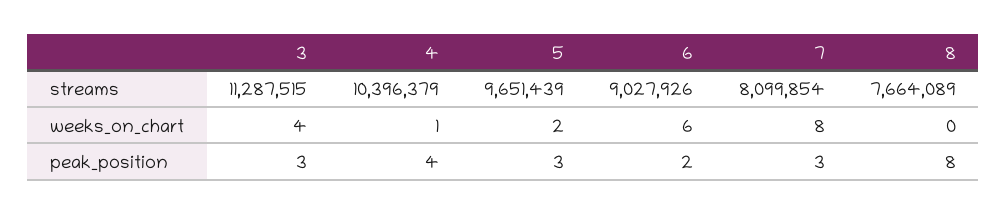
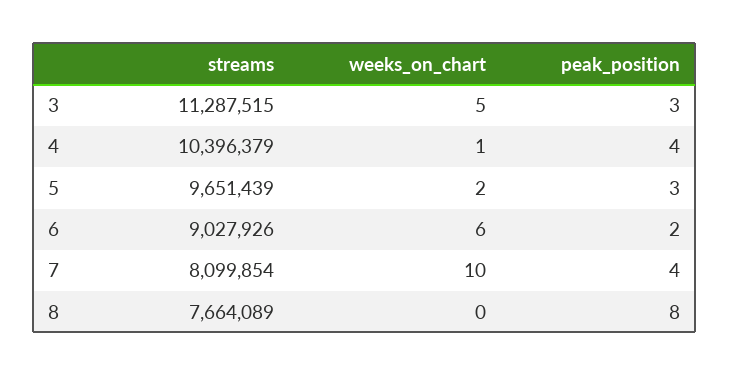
  {
    "3": {
      "streams": 11287515,
-     "weeks_on_chart": 4,
+     "weeks_on_chart": 5,
      "peak_position": 3
    },
    "4": {
      "streams": 10396379,
      "weeks_on_chart": 1,
      "peak_position": 4
    },
    "5": {
      "streams": 9651439,
      "weeks_on_chart": 2,
      "peak_position": 3
    },
    "6": {
      "streams": 9027926,
      "weeks_on_chart": 6,
      "peak_position": 2
    },
    "7": {
      "streams": 8099854,
-     "weeks_on_chart": 8,
+     "weeks_on_chart": 10,
-     "peak_position": 3
+     "peak_position": 4
    },
    "8": {
      "streams": 7664089,
      "weeks_on_chart": 0,
      "peak_position": 8
    }
  }

